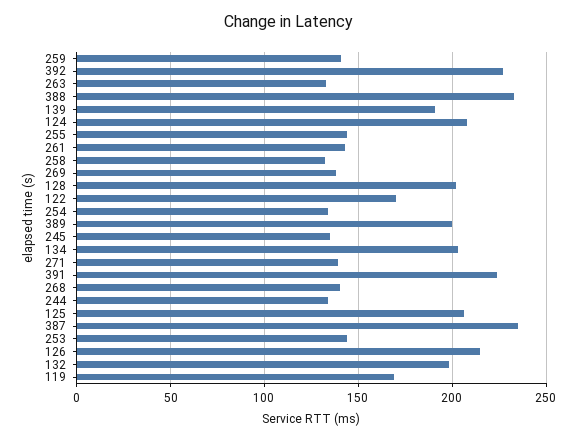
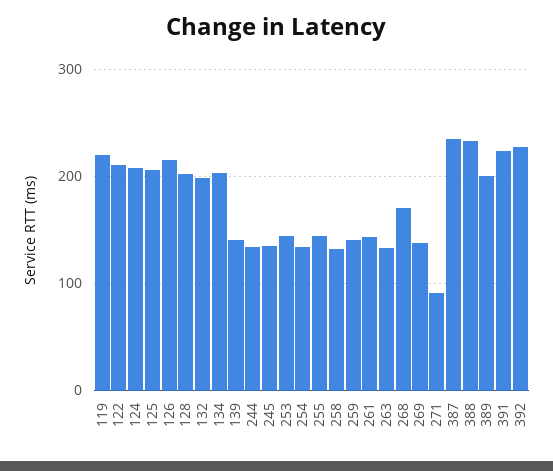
  {
    "259": 140,
    "392": 225,
    "263": 135,
    "388": 235,
-   "139": 190,
+   "139": 140,
    "124": 210,
    "255": 145,
    "261": 145,
    "258": 130,
    "269": 140,
    "128": 200,
-   "122": 170,
+   "122": 210,
    "254": 135,
    "389": 200,
    "245": 135,
    "134": 205,
-   "271": 140,
+   "271": 90,
    "391": 225,
-   "268": 140,
+   "268": 170,
    "244": 135,
    "125": 205,
    "387": 235,
    "253": 145,
    "126": 215,
    "132": 200,
-   "119": 170
+   "119": 220
  }

